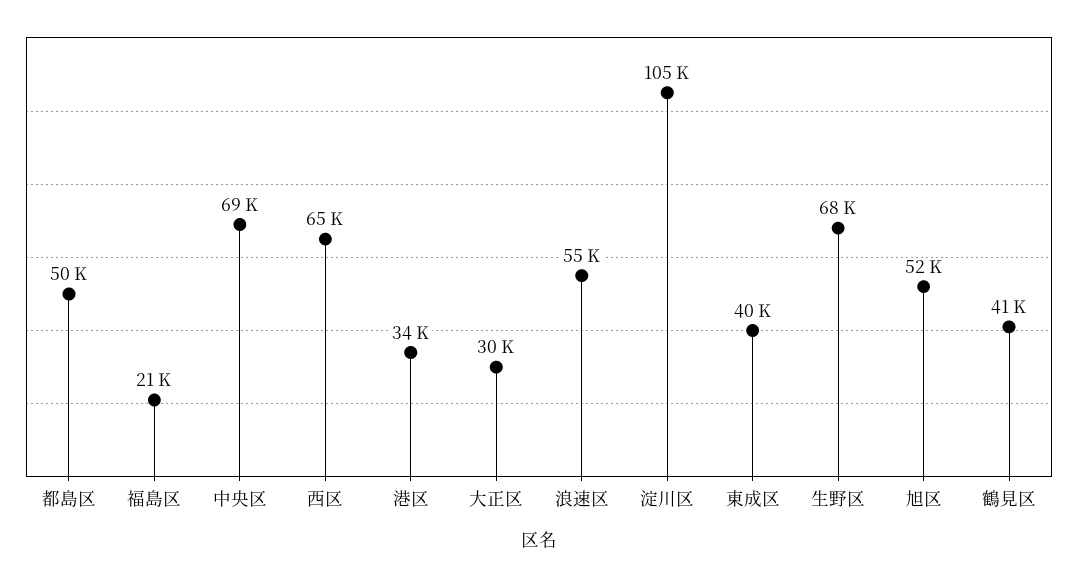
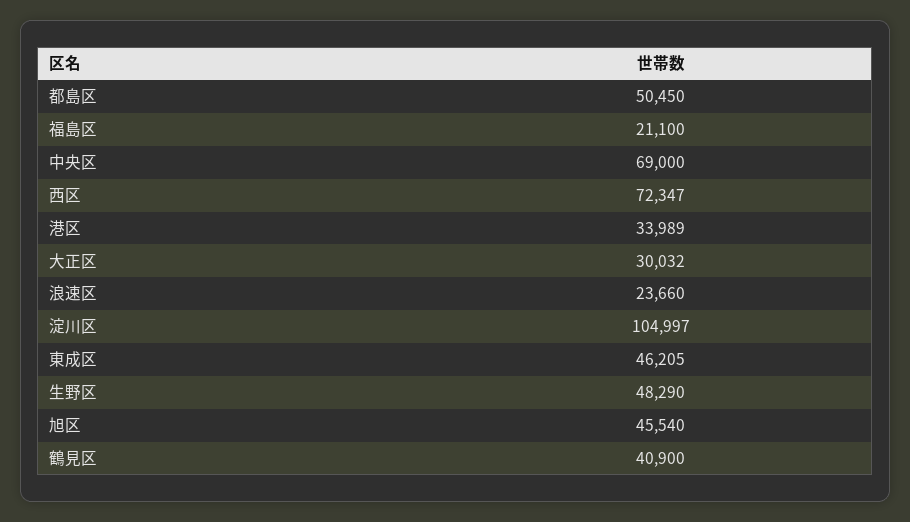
  {
    "都島区": 50450,
    "福島区": 21100,
    "中央区": 69000,
-   "西区": 65000,
+   "西区": 72347,
    "港区": 33989,
    "大正区": 30032,
-   "浪速区": 55000,
+   "浪速区": 23660,
    "淀川区": 104997,
-   "東成区": 40000,
+   "東成区": 46205,
-   "生野区": 68000,
+   "生野区": 48290,
-   "旭区": 52000,
+   "旭区": 45540,
    "鶴見区": 40900
  }

